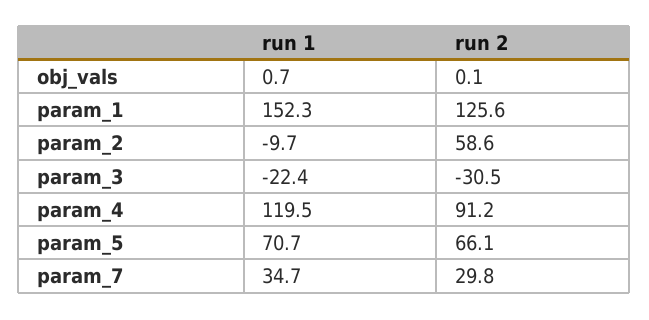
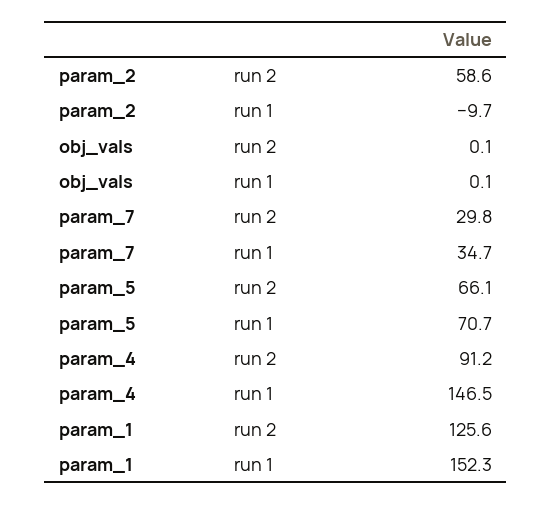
  {
    "run 1": {
-     "obj_vals": 0.7,
+     "obj_vals": 0.1,
      "param_1": 152.3,
      "param_2": -9.7,
-     "param_3": -22.4,
-     "param_4": 119.5,
+     "param_4": 146.5,
      "param_5": 70.7,
      "param_7": 34.7
    },
    "run 2": {
      "obj_vals": 0.1,
      "param_1": 125.6,
      "param_2": 58.6,
-     "param_3": -30.5,
      "param_4": 91.2,
      "param_5": 66.1,
      "param_7": 29.8
    }
  }

